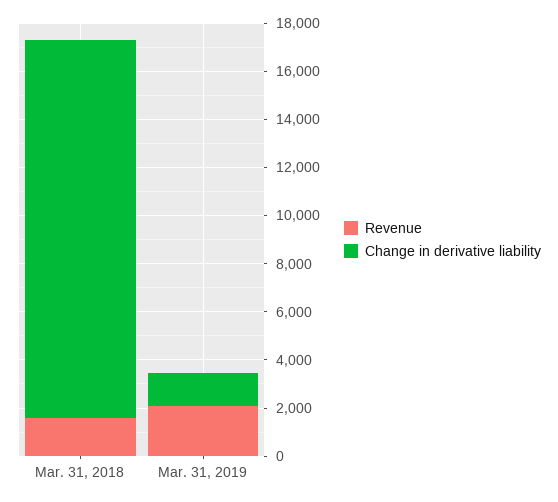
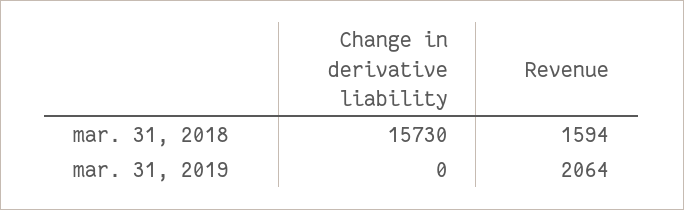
  {
    "Revenue": {
      "Mar. 31, 2018": 1594,
      "Mar. 31, 2019": 2064
    },
    "Change in derivative liability": {
      "Mar. 31, 2018": 15730,
-     "Mar. 31, 2019": 1500
+     "Mar. 31, 2019": 0
    }
  }

